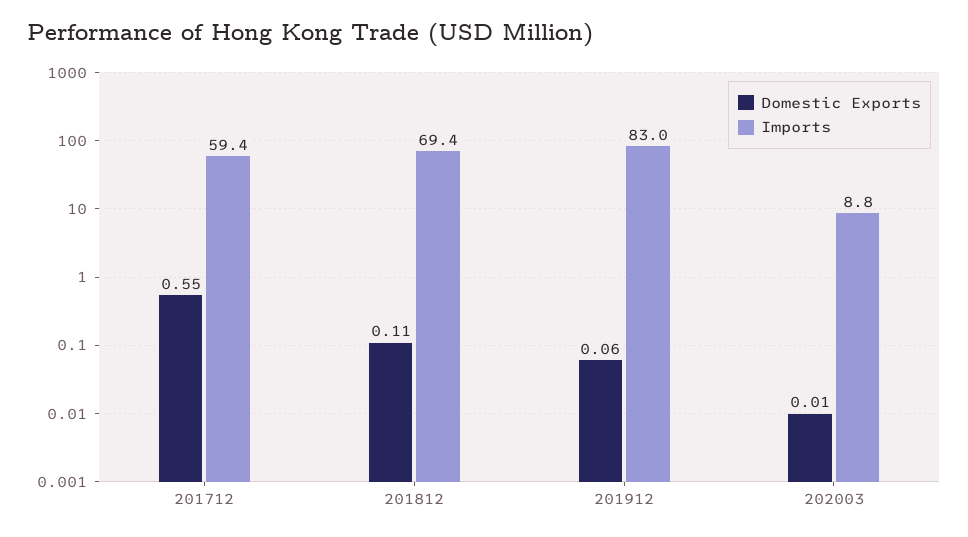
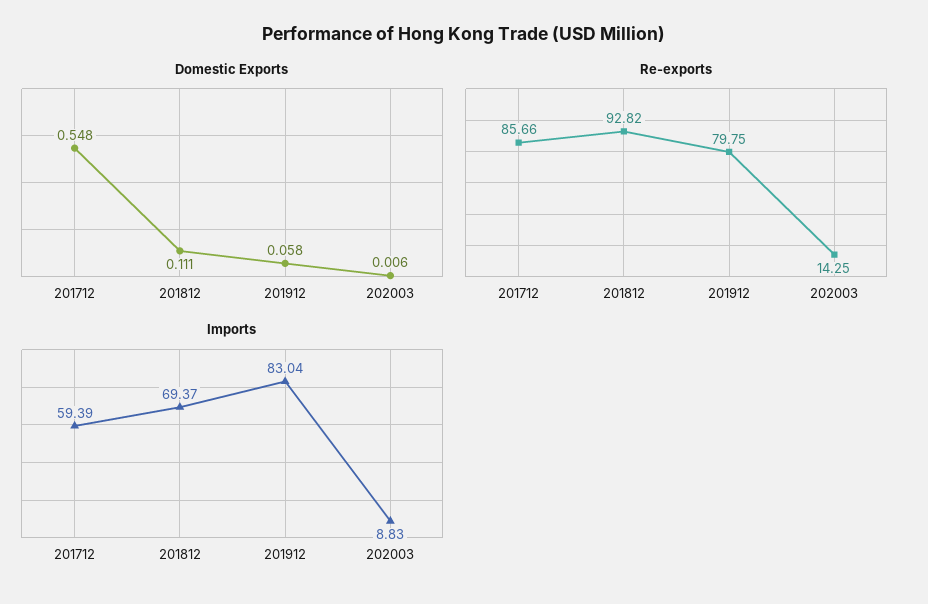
  {
    "Domestic Exports": {
      "201712": 0.548,
      "201812": 0.111,
      "201912": 0.058,
      "202003": 0.006
    },
    "Imports": {
      "201712": 59.39,
      "201812": 69.37,
      "201912": 83.04,
      "202003": 8.83
-   }
+   },
+   "Re-exports": {
+     "201712": 85.66,
+     "201812": 92.82,
+     "201912": 79.75,
+     "202003": 14.25
+   }
  }

